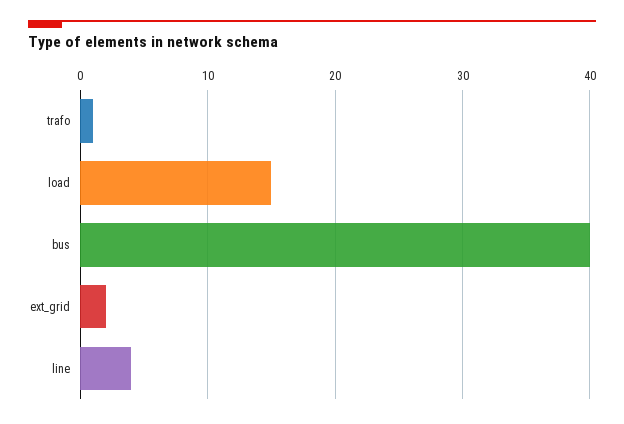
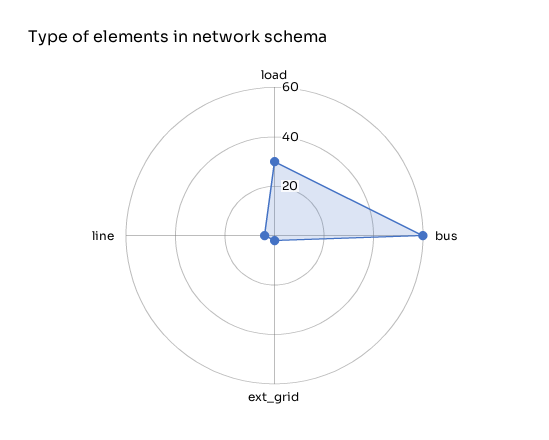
  {
-   "trafo": 1,
-   "load": 15,
+   "load": 30,
-   "bus": 40,
+   "bus": 60,
    "ext_grid": 2,
    "line": 4
  }

